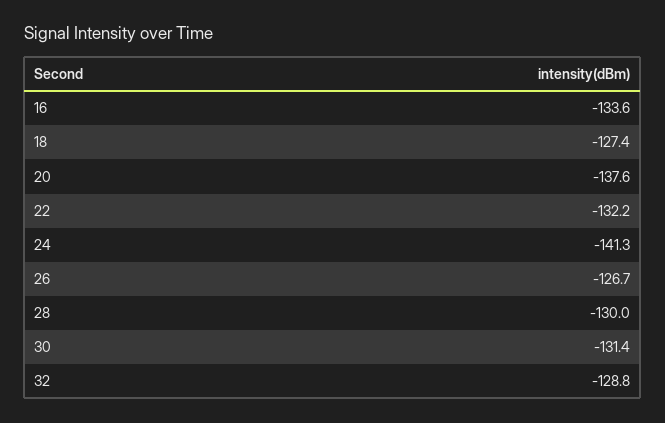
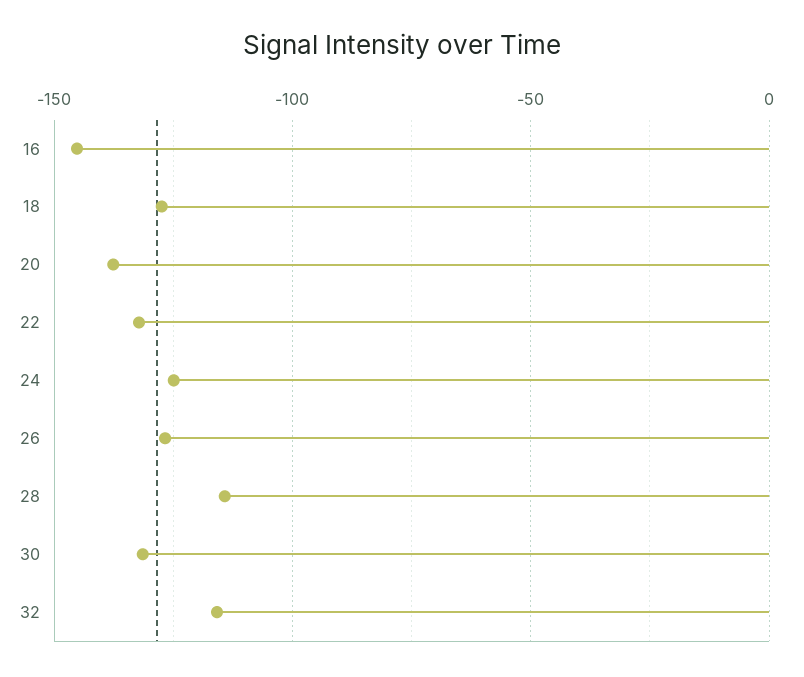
  {
-   "16": -133.6,
+   "16": -145,
    "18": -127.4,
    "20": -137.6,
    "22": -132.2,
-   "24": -141.3,
+   "24": -125,
    "26": -126.7,
-   "28": -130,
+   "28": -115,
    "30": -131.4,
-   "32": -128.8
+   "32": -115
  }

